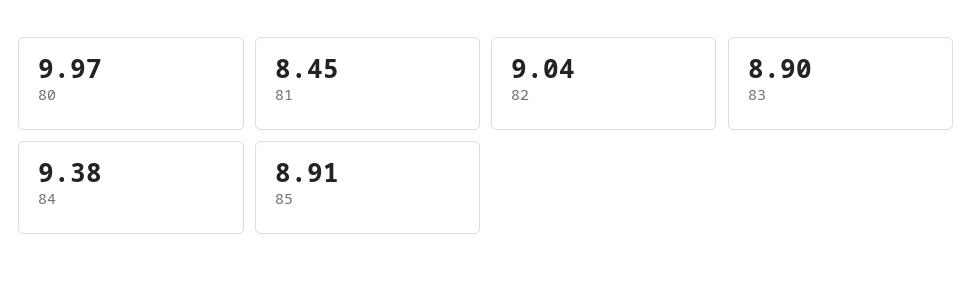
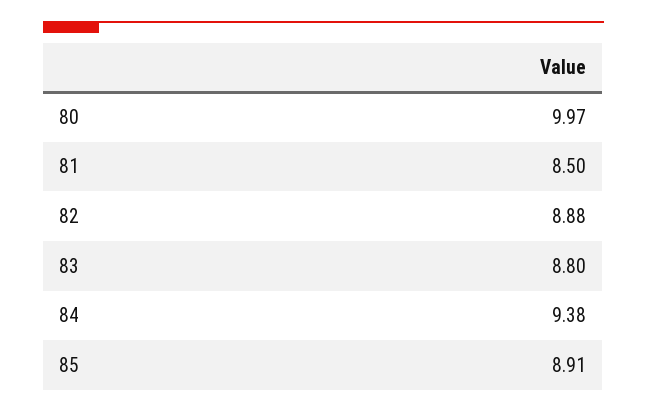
  {
    "80": 9.97,
-   "81": 8.45,
+   "81": 8.5,
-   "82": 9.04,
+   "82": 8.88,
-   "83": 8.9,
+   "83": 8.8,
    "84": 9.38,
    "85": 8.91
  }

